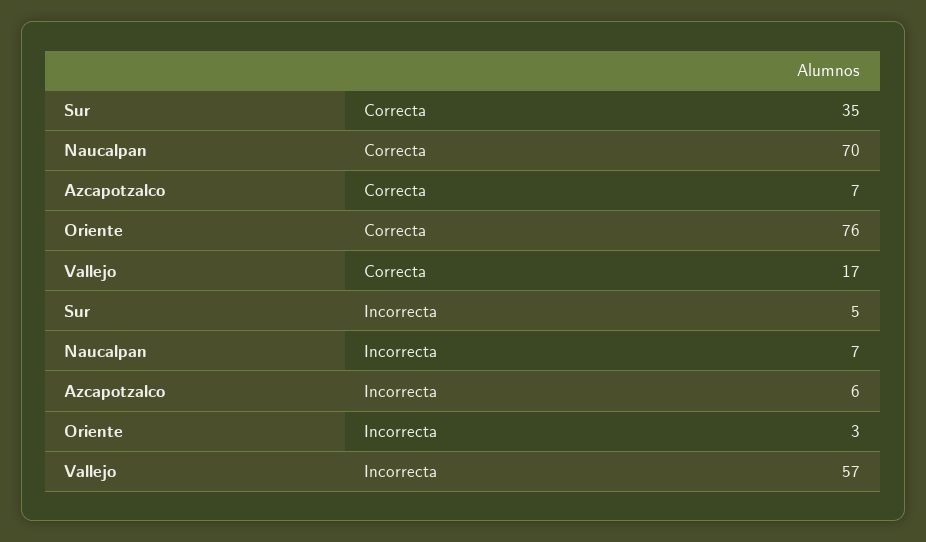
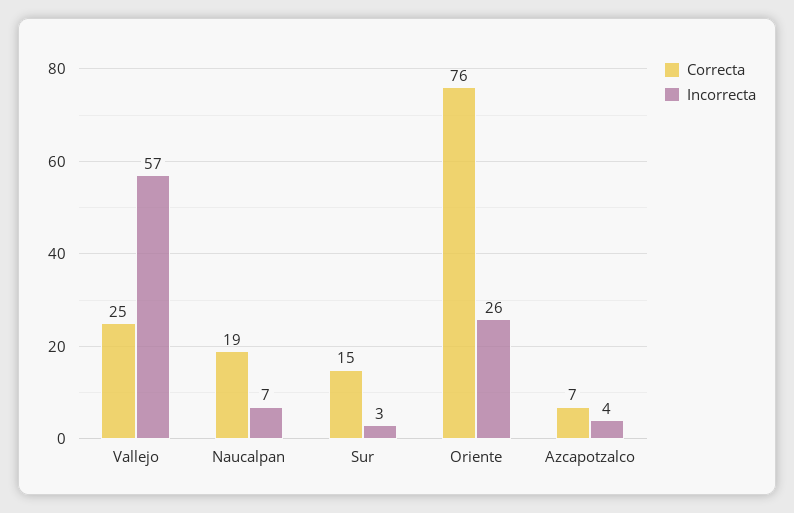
  {
    "Correcta": {
-     "Sur": 35,
+     "Sur": 15,
-     "Naucalpan": 70,
+     "Naucalpan": 19,
      "Azcapotzalco": 7,
      "Oriente": 76,
-     "Vallejo": 17
+     "Vallejo": 25
    },
    "Incorrecta": {
-     "Sur": 5,
+     "Sur": 3,
      "Naucalpan": 7,
-     "Azcapotzalco": 6,
+     "Azcapotzalco": 4,
-     "Oriente": 3,
+     "Oriente": 26,
      "Vallejo": 57
    }
  }

